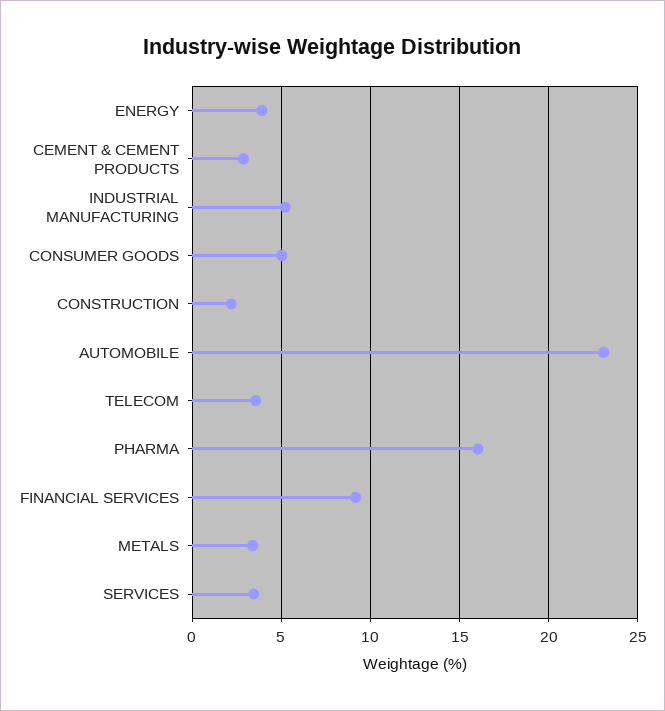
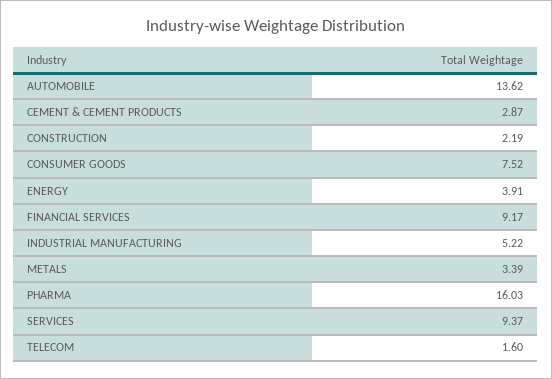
  {
    "ENERGY": 3.91,
    "CEMENT & CEMENT PRODUCTS": 2.87,
    "INDUSTRIAL MANUFACTURING": 5.22,
-   "CONSUMER GOODS": 5,
+   "CONSUMER GOODS": 7.52,
    "CONSTRUCTION": 2.19,
-   "AUTOMOBILE": 23,
+   "AUTOMOBILE": 13.62,
-   "TELECOM": 3.5,
+   "TELECOM": 1.6,
    "PHARMA": 16.03,
    "FINANCIAL SERVICES": 9.17,
    "METALS": 3.39,
-   "SERVICES": 3.5
+   "SERVICES": 9.37
  }

